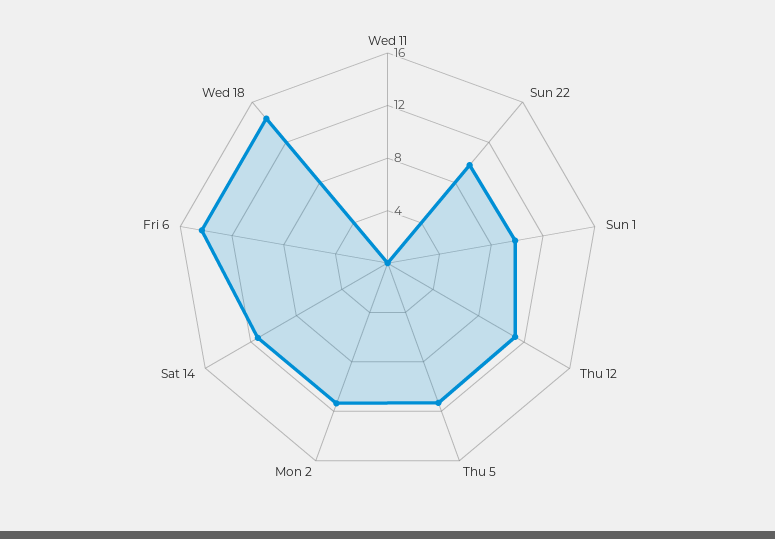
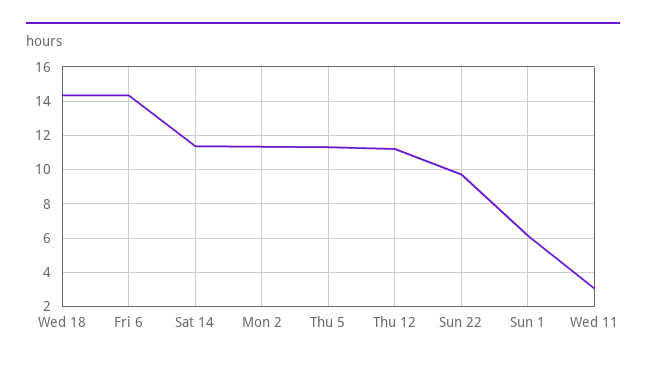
  {
-   "Wed 11": 0,
+   "Wed 11": 3,
    "Sun 22": 9.5,
-   "Sun 1": 10,
+   "Sun 1": 6,
    "Thu 12": 11,
    "Thu 5": 11.5,
    "Mon 2": 11.5,
    "Sat 14": 11.5,
    "Fri 6": 14.5,
    "Wed 18": 14.5
  }

